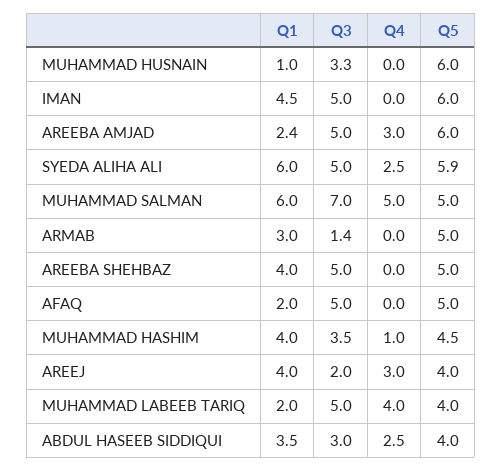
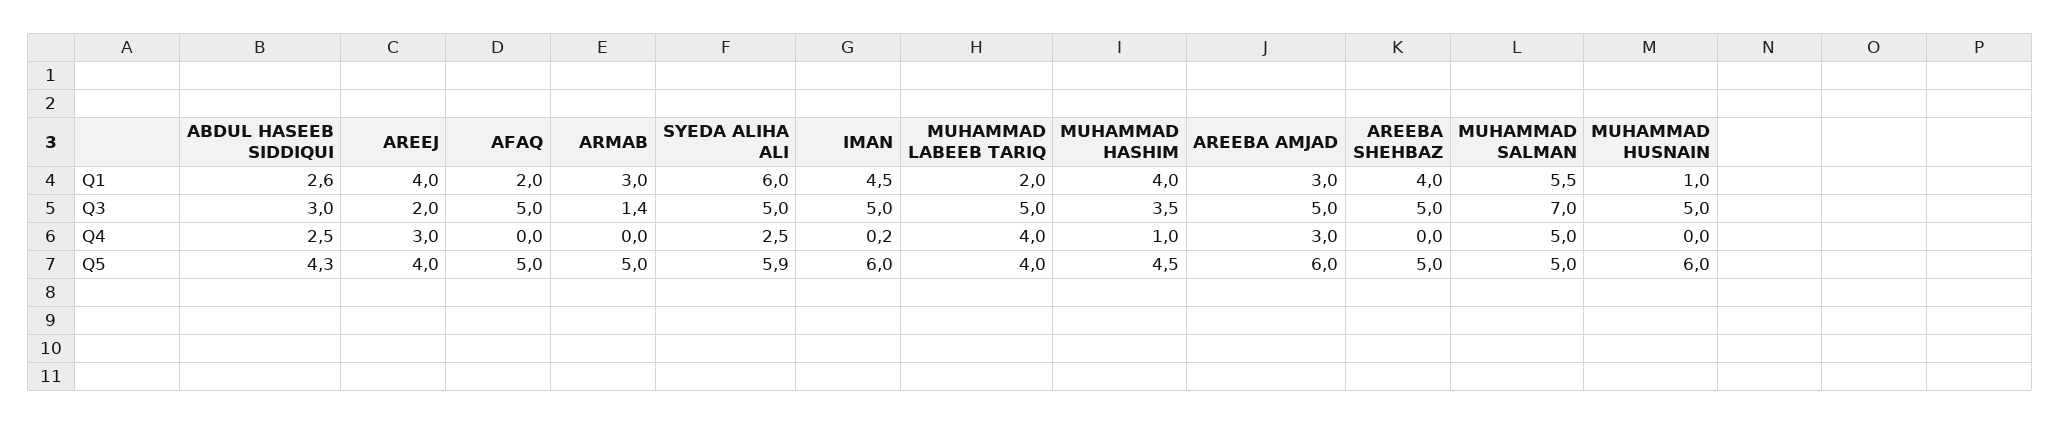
  {
    "Q1": {
      "MUHAMMAD HUSNAIN": 1,
      "IMAN": 4.5,
-     "AREEBA AMJAD": 2.4,
+     "AREEBA AMJAD": 3,
      "SYEDA ALIHA ALI": 6,
-     "MUHAMMAD SALMAN": 6,
+     "MUHAMMAD SALMAN": 5.5,
      "ARMAB": 3,
      "AREEBA SHEHBAZ": 4,
      "AFAQ": 2,
      "MUHAMMAD HASHIM": 4,
      "AREEJ": 4,
      "MUHAMMAD LABEEB TARIQ": 2,
-     "ABDUL HASEEB SIDDIQUI": 3.5
+     "ABDUL HASEEB SIDDIQUI": 2.6
    },
    "Q3": {
-     "MUHAMMAD HUSNAIN": 3.3,
+     "MUHAMMAD HUSNAIN": 5,
      "IMAN": 5,
      "AREEBA AMJAD": 5,
      "SYEDA ALIHA ALI": 5,
      "MUHAMMAD SALMAN": 7,
      "ARMAB": 1.4,
      "AREEBA SHEHBAZ": 5,
      "AFAQ": 5,
      "MUHAMMAD HASHIM": 3.5,
      "AREEJ": 2,
      "MUHAMMAD LABEEB TARIQ": 5,
      "ABDUL HASEEB SIDDIQUI": 3
    },
    "Q4": {
      "MUHAMMAD HUSNAIN": 0,
-     "IMAN": 0,
+     "IMAN": 0.2,
      "AREEBA AMJAD": 3,
      "SYEDA ALIHA ALI": 2.5,
      "MUHAMMAD SALMAN": 5,
      "ARMAB": 0,
      "AREEBA SHEHBAZ": 0,
      "AFAQ": 0,
      "MUHAMMAD HASHIM": 1,
      "AREEJ": 3,
      "MUHAMMAD LABEEB TARIQ": 4,
      "ABDUL HASEEB SIDDIQUI": 2.5
    },
    "Q5": {
      "MUHAMMAD HUSNAIN": 6,
      "IMAN": 6,
      "AREEBA AMJAD": 6,
      "SYEDA ALIHA ALI": 5.9,
      "MUHAMMAD SALMAN": 5,
      "ARMAB": 5,
      "AREEBA SHEHBAZ": 5,
      "AFAQ": 5,
      "MUHAMMAD HASHIM": 4.5,
      "AREEJ": 4,
      "MUHAMMAD LABEEB TARIQ": 4,
-     "ABDUL HASEEB SIDDIQUI": 4
+     "ABDUL HASEEB SIDDIQUI": 4.3
    }
  }

